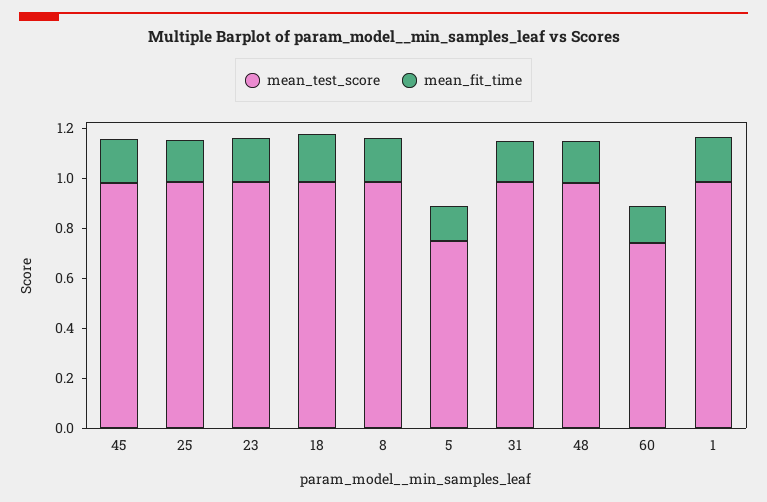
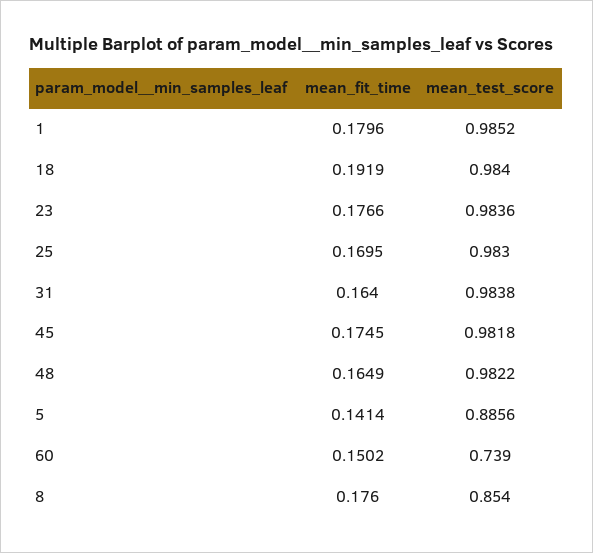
  {
    "mean_test_score": {
      "45": 0.9818,
      "25": 0.983,
      "23": 0.9836,
      "18": 0.984,
-     "8": 1,
+     "8": 0.854,
-     "5": 0.75,
+     "5": 0.8856,
      "31": 0.9838,
      "48": 0.9822,
      "60": 0.739,
      "1": 0.9852
    },
    "mean_fit_time": {
      "45": 0.1745,
      "25": 0.1695,
      "23": 0.1766,
      "18": 0.1919,
      "8": 0.176,
      "5": 0.1414,
      "31": 0.164,
      "48": 0.1649,
      "60": 0.1502,
      "1": 0.1796
    }
  }

